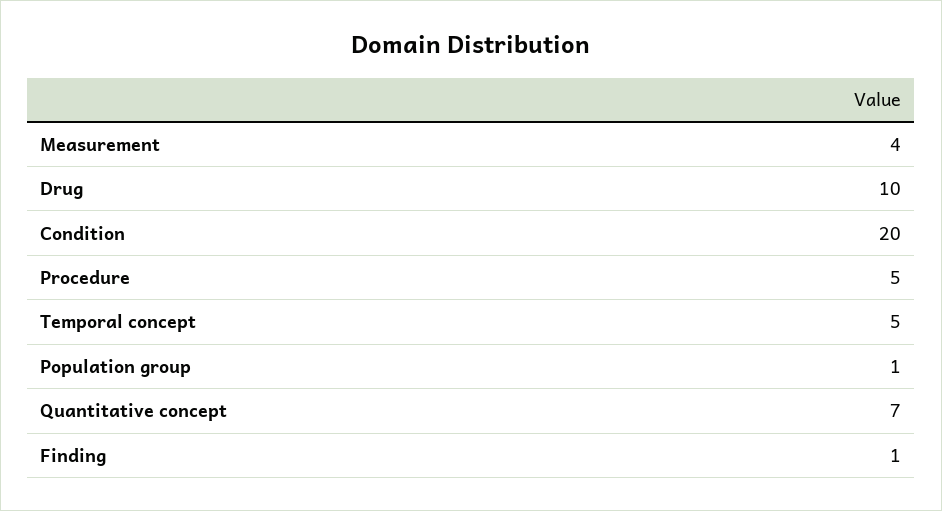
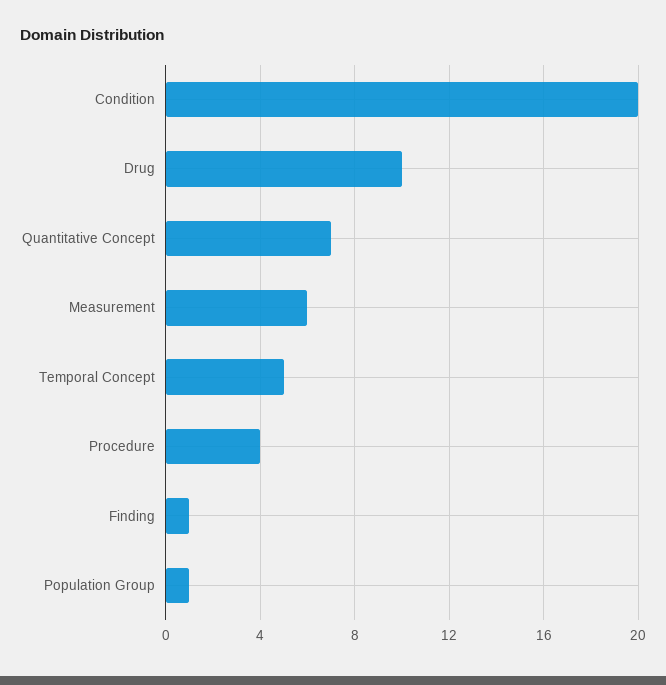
  {
-   "Measurement": 4,
+   "Measurement": 6,
    "Drug": 10,
    "Condition": 20,
-   "Procedure": 5,
+   "Procedure": 4,
    "Temporal concept": 5,
    "Population group": 1,
    "Quantitative concept": 7,
    "Finding": 1
  }

